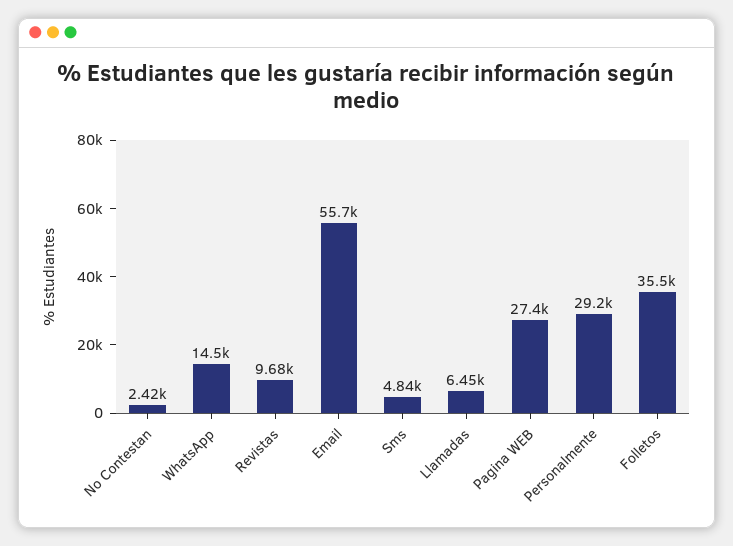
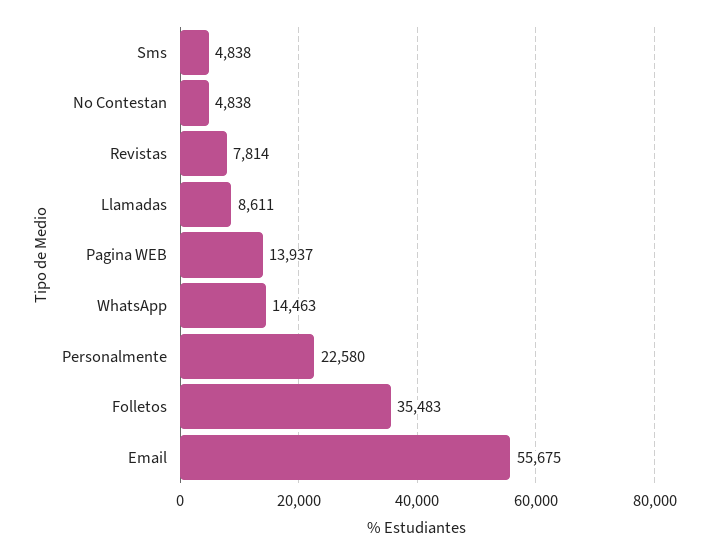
  {
-   "No Contestan": 2420,
+   "No Contestan": 4838,
    "WhatsApp": 14463,
-   "Revistas": 9680,
+   "Revistas": 7814,
    "Email": 55675,
    "Sms": 4838,
-   "Llamadas": 6450,
+   "Llamadas": 8611,
-   "Pagina WEB": 27400,
+   "Pagina WEB": 13937,
-   "Personalmente": 29200,
+   "Personalmente": 22580,
    "Folletos": 35483
  }

